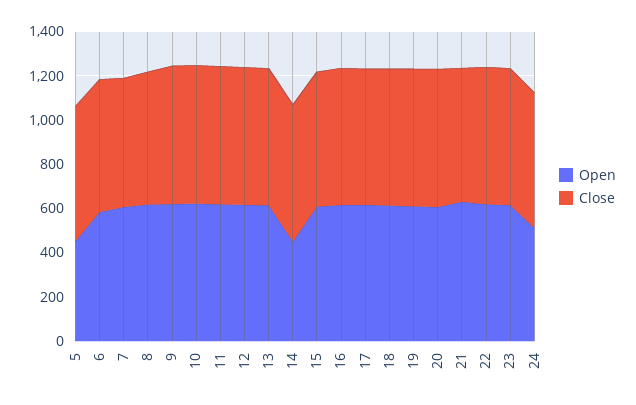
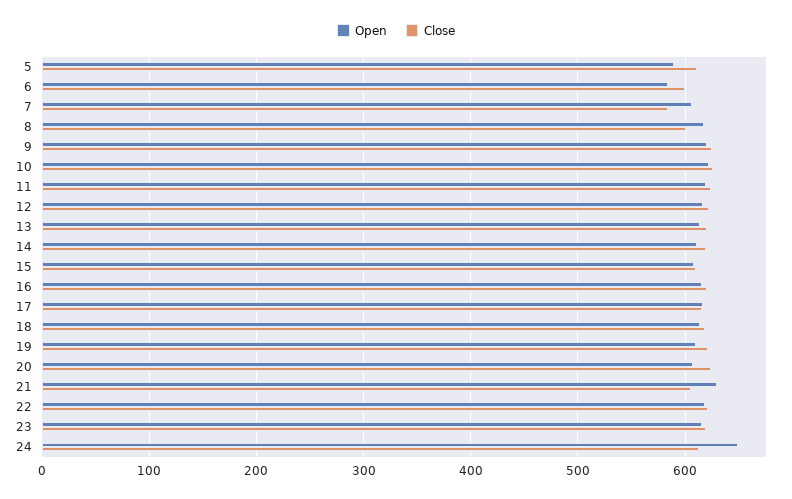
  {
    "Open": {
-     "5": 450,
+     "5": 590,
      "6": 580,
      "7": 610,
      "8": 620,
      "9": 620,
      "10": 620,
      "11": 620,
      "12": 620,
      "13": 610,
-     "14": 450,
+     "14": 610,
      "15": 610,
      "16": 620,
      "17": 620,
      "18": 610,
      "19": 610,
      "20": 610,
      "21": 630,
      "22": 620,
      "23": 620,
-     "24": 500
+     "24": 650
    },
    "Close": {
      "5": 610,
      "6": 600,
      "7": 580,
      "8": 600,
      "9": 630,
      "10": 630,
      "11": 620,
      "12": 620,
      "13": 620,
      "14": 620,
      "15": 610,
      "16": 620,
      "17": 620,
      "18": 620,
      "19": 620,
      "20": 620,
      "21": 610,
      "22": 620,
      "23": 620,
      "24": 610
    }
  }

